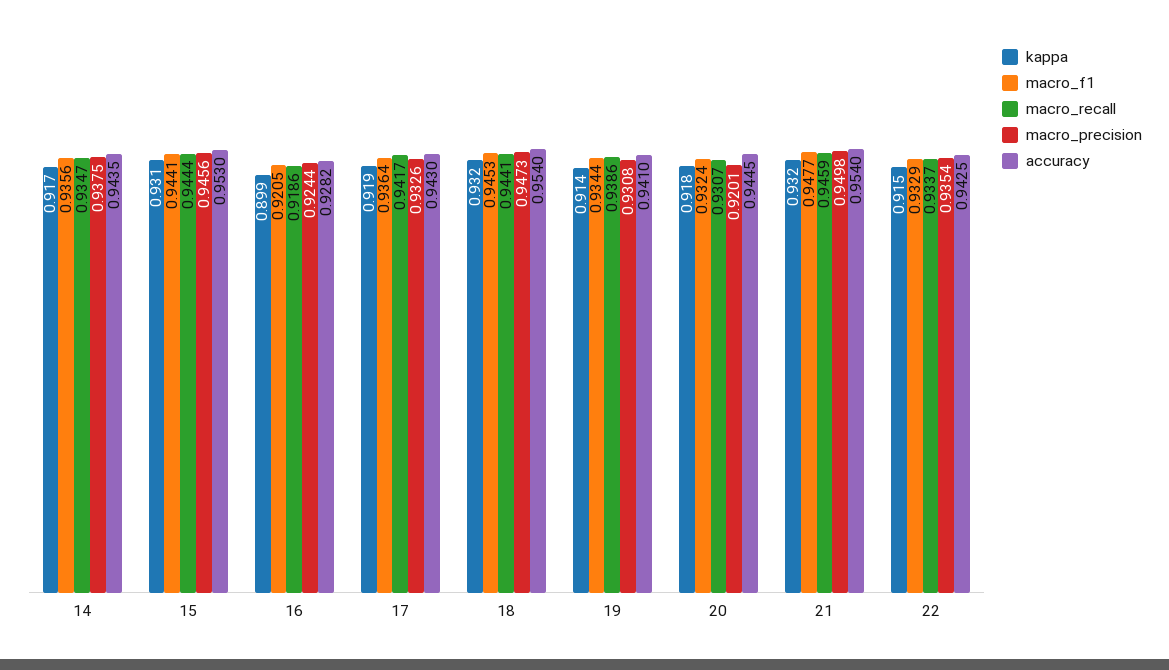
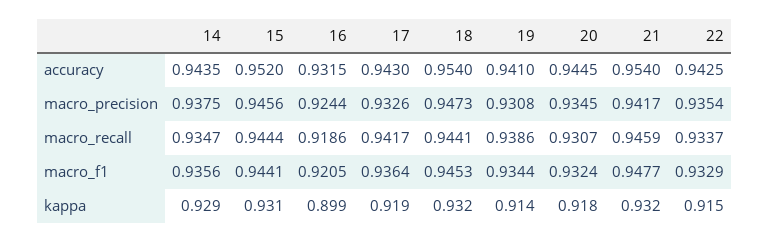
  {
    "kappa": {
-     "14": 0.917,
+     "14": 0.929,
      "15": 0.931,
      "16": 0.899,
      "17": 0.919,
      "18": 0.932,
      "19": 0.914,
      "20": 0.918,
      "21": 0.932,
      "22": 0.915
    },
    "macro_f1": {
      "14": 0.9356,
      "15": 0.9441,
      "16": 0.9205,
      "17": 0.9364,
      "18": 0.9453,
      "19": 0.9344,
      "20": 0.9324,
      "21": 0.9477,
      "22": 0.9329
    },
    "macro_recall": {
      "14": 0.9347,
      "15": 0.9444,
      "16": 0.9186,
      "17": 0.9417,
      "18": 0.9441,
      "19": 0.9386,
      "20": 0.9307,
      "21": 0.9459,
      "22": 0.9337
    },
    "macro_precision": {
      "14": 0.9375,
      "15": 0.9456,
      "16": 0.9244,
      "17": 0.9326,
      "18": 0.9473,
      "19": 0.9308,
-     "20": 0.9201,
+     "20": 0.9345,
-     "21": 0.9498,
+     "21": 0.9417,
      "22": 0.9354
    },
    "accuracy": {
      "14": 0.9435,
-     "15": 0.953,
+     "15": 0.952,
-     "16": 0.9282,
+     "16": 0.9315,
      "17": 0.943,
      "18": 0.954,
      "19": 0.941,
      "20": 0.9445,
      "21": 0.954,
      "22": 0.9425
    }
  }

